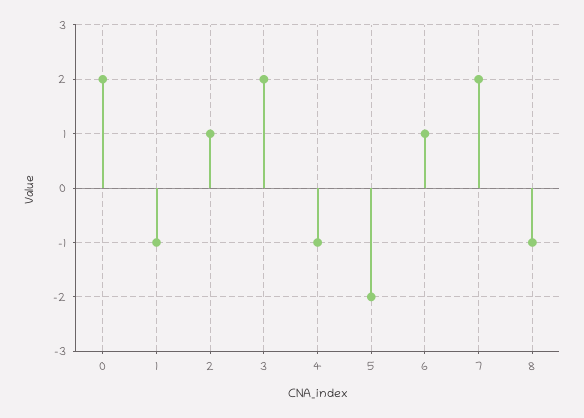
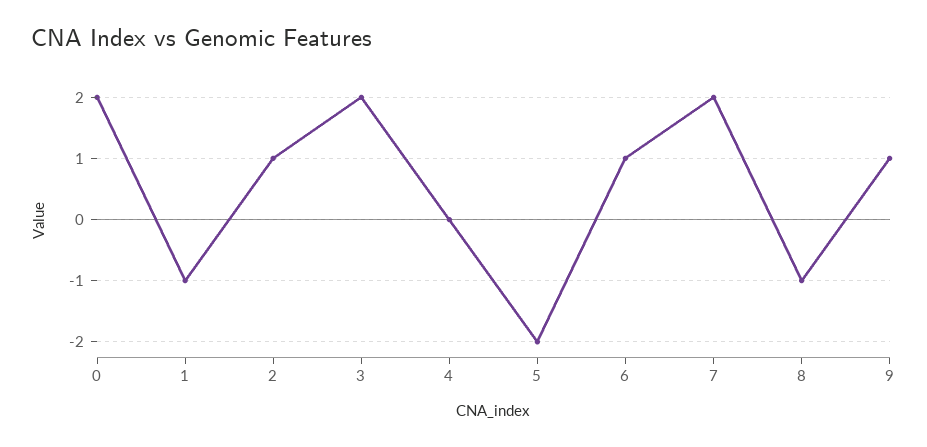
  {
    "0": 2,
    "1": -1,
    "2": 1,
    "3": 2,
-   "4": -1,
+   "4": 0,
    "5": -2,
    "6": 1,
    "7": 2,
-   "8": -1
+   "8": -1,
+   "9": 1
  }

